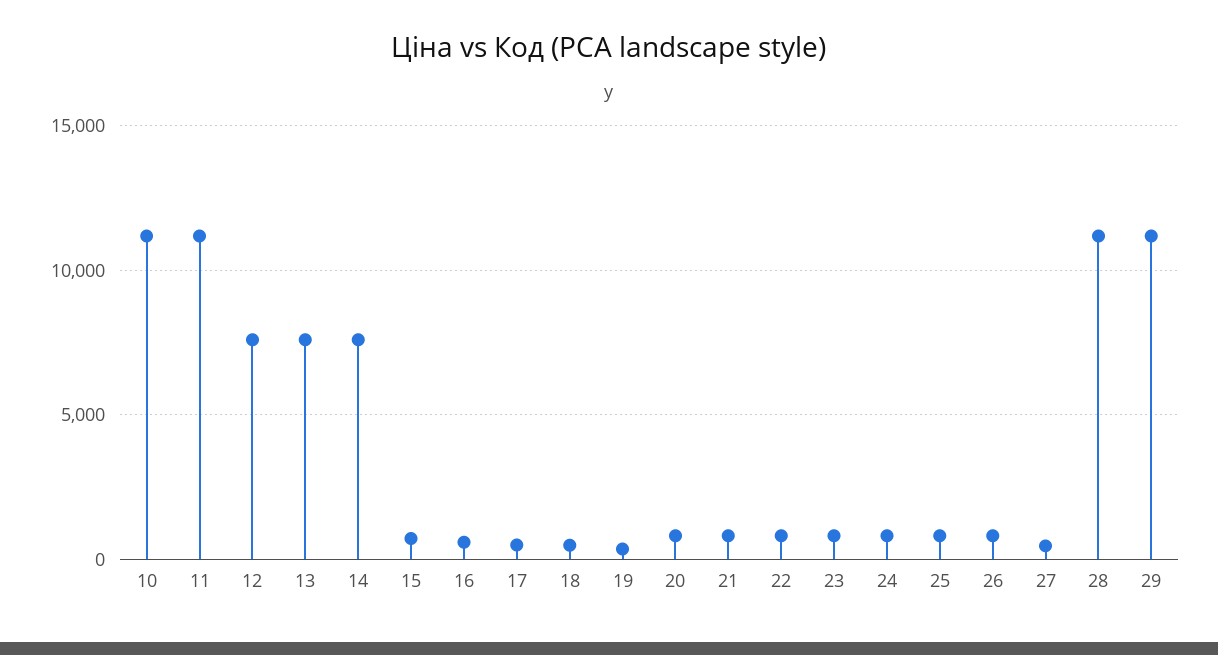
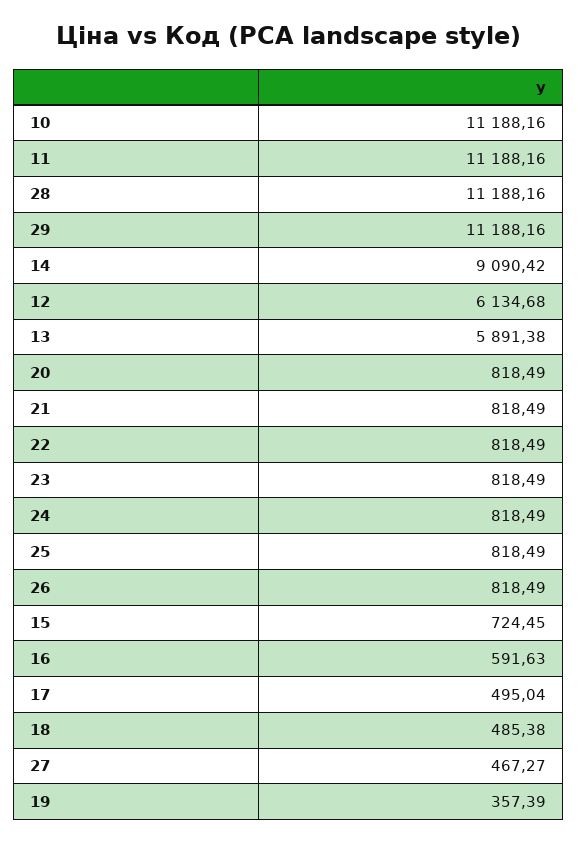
  {
    "10": 11188.16,
    "11": 11188.16,
-   "12": 7500,
+   "12": 6134.68,
-   "13": 7500,
+   "13": 5891.38,
-   "14": 7500,
+   "14": 9090.42,
    "15": 724.45,
    "16": 591.63,
    "17": 495.04,
    "18": 485.38,
    "19": 357.39,
    "20": 818.49,
    "21": 818.49,
    "22": 818.49,
    "23": 818.49,
    "24": 818.49,
    "25": 818.49,
    "26": 818.49,
    "27": 467.27,
    "28": 11188.16,
    "29": 11188.16
  }

